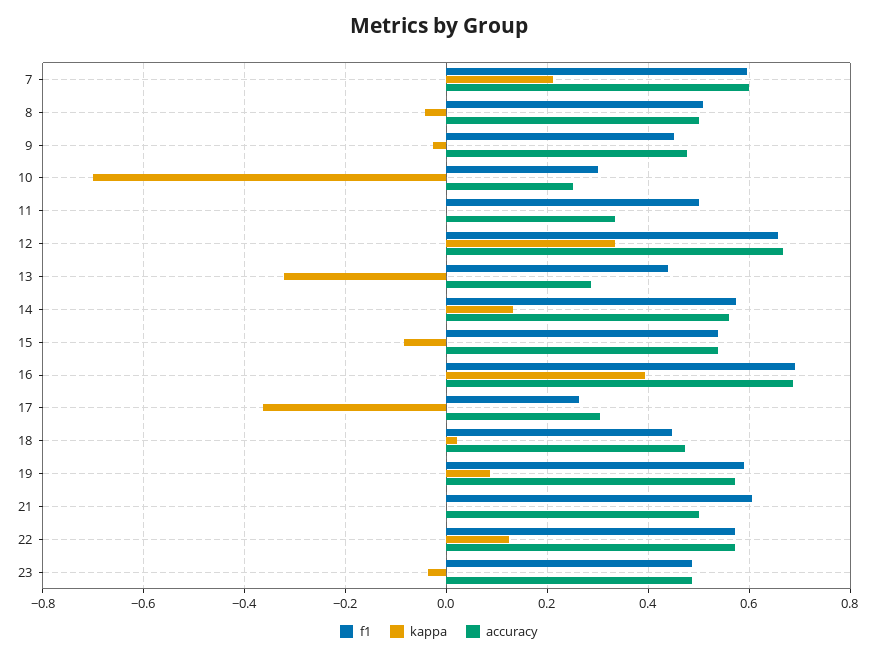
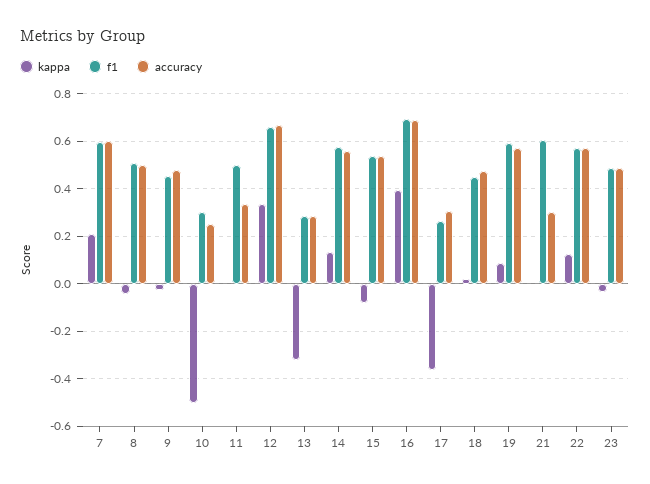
  {
    "f1": {
      "7": 0.6,
      "8": 0.5,
      "9": 0.46,
      "10": 0.3,
      "11": 0.5,
      "12": 0.66,
-     "13": 0.44,
+     "13": 0.3,
      "14": 0.58,
      "15": 0.54,
      "16": 0.7,
      "17": 0.26,
      "18": 0.44,
      "19": 0.6,
      "21": 0.6,
      "22": 0.58,
      "23": 0.48
    },
    "kappa": {
      "7": 0.22,
      "8": -0.04,
      "9": -0.02,
-     "10": -0.7,
+     "10": -0.5,
      "11": 0,
      "12": 0.34,
      "13": -0.32,
      "14": 0.14,
      "15": -0.08,
      "16": 0.4,
      "17": -0.36,
      "18": 0.02,
      "19": 0.08,
      "21": 0,
      "22": 0.12,
      "23": -0.04
    },
    "accuracy": {
      "7": 0.6,
      "8": 0.5,
      "9": 0.48,
      "10": 0.26,
      "11": 0.34,
      "12": 0.66,
      "13": 0.28,
      "14": 0.56,
      "15": 0.54,
      "16": 0.68,
      "17": 0.3,
      "18": 0.48,
      "19": 0.58,
-     "21": 0.5,
+     "21": 0.3,
      "22": 0.58,
      "23": 0.48
    }
  }

